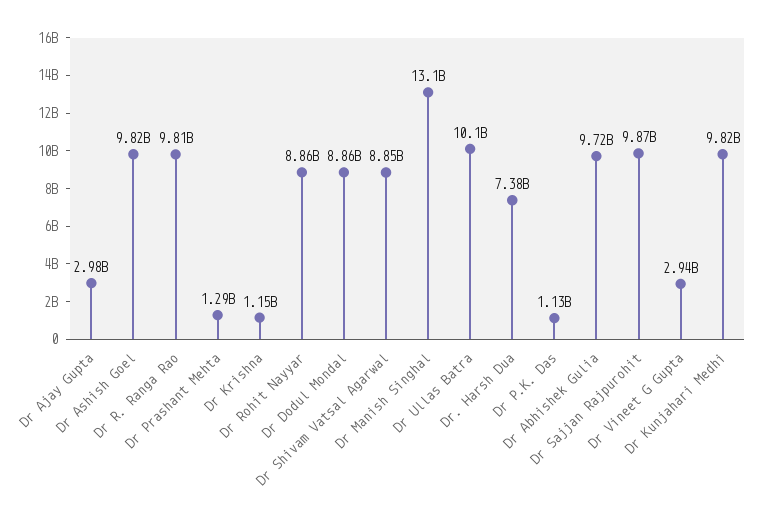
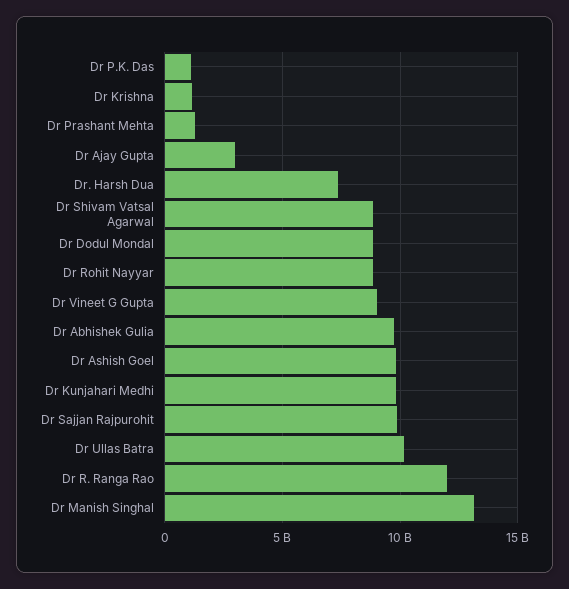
  {
    "Dr Ajay Gupta": 2980000000,
    "Dr Ashish Goel": 9820000000,
-   "Dr R. Ranga Rao": 9810000000,
+   "Dr R. Ranga Rao": 12000000000,
    "Dr Prashant Mehta": 1290000000,
    "Dr Krishna": 1150000000,
    "Dr Rohit Nayyar": 8860000000,
    "Dr Dodul Mondal": 8860000000,
    "Dr Shivam Vatsal Agarwal": 8850000000,
    "Dr Manish Singhal": 13100000000,
    "Dr Ullas Batra": 10100000000,
    "Dr. Harsh Dua": 7380000000,
    "Dr P.K. Das": 1130000000,
    "Dr Abhishek Gulia": 9720000000,
    "Dr Sajjan Rajpurohit": 9870000000,
-   "Dr Vineet G Gupta": 2940000000,
+   "Dr Vineet G Gupta": 9000000000,
    "Dr Kunjahari Medhi": 9820000000
  }

